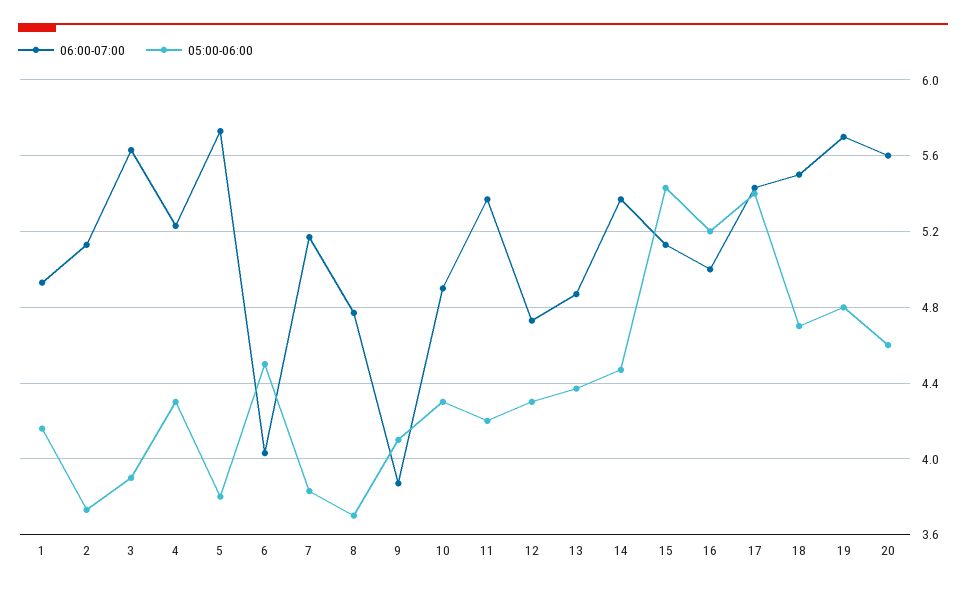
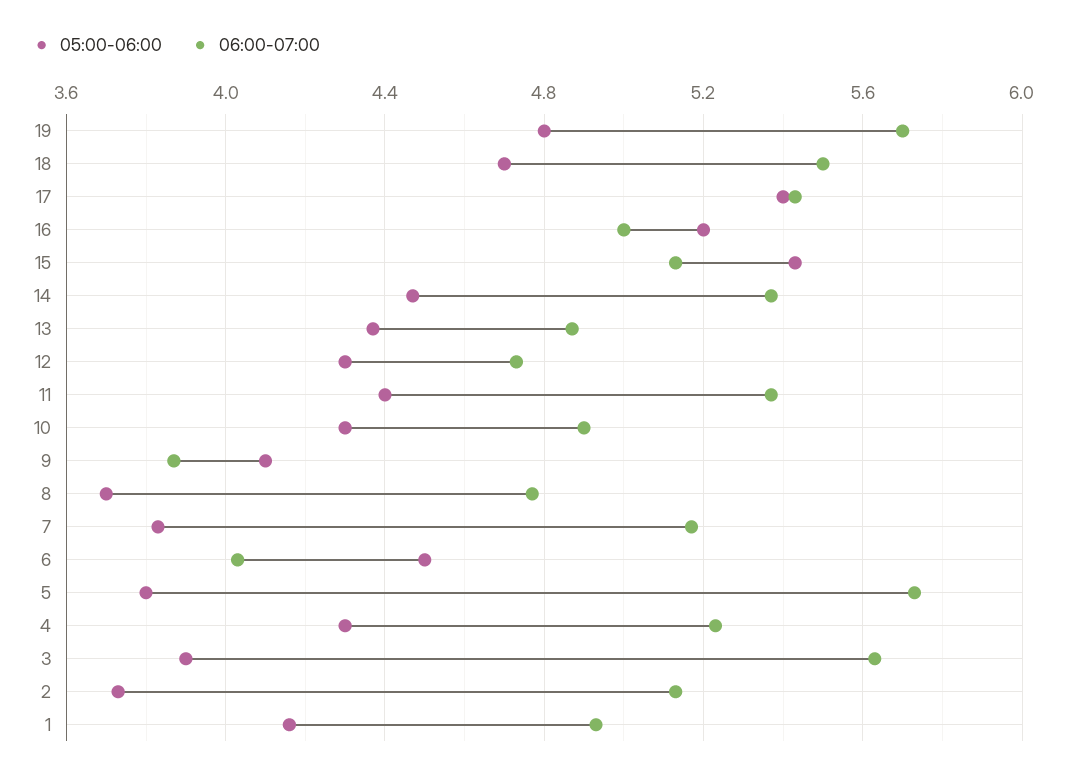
  {
    "06:00-07:00": {
      "1": 4.95,
      "2": 5.15,
      "3": 5.65,
      "4": 5.25,
      "5": 5.75,
      "6": 4.05,
      "7": 5.15,
      "8": 4.75,
      "9": 3.85,
      "10": 4.9,
      "11": 5.35,
      "12": 4.75,
      "13": 4.85,
      "14": 5.35,
      "15": 5.15,
      "16": 5,
      "17": 5.45,
      "18": 5.5,
-     "19": 5.7,
+     "19": 5.7
-     "20": 5.6
    },
    "05:00-06:00": {
      "1": 4.15,
      "2": 3.75,
      "3": 3.9,
      "4": 4.3,
      "5": 3.8,
      "6": 4.5,
      "7": 3.85,
      "8": 3.7,
      "9": 4.1,
      "10": 4.3,
-     "11": 4.2,
+     "11": 4.4,
      "12": 4.3,
      "13": 4.35,
      "14": 4.45,
      "15": 5.45,
      "16": 5.2,
      "17": 5.4,
      "18": 4.7,
-     "19": 4.8,
+     "19": 4.8
-     "20": 4.6
    }
  }

